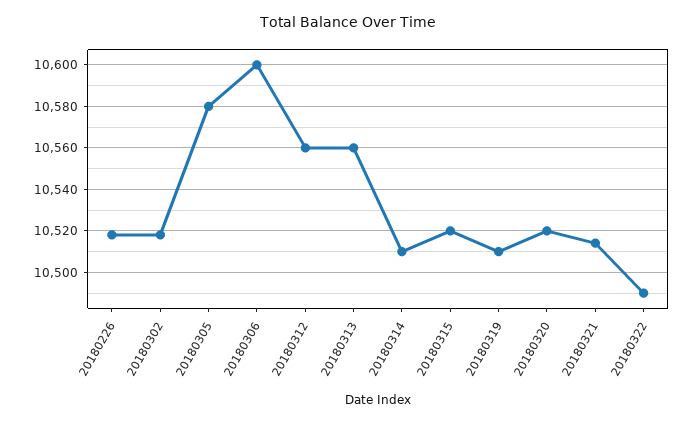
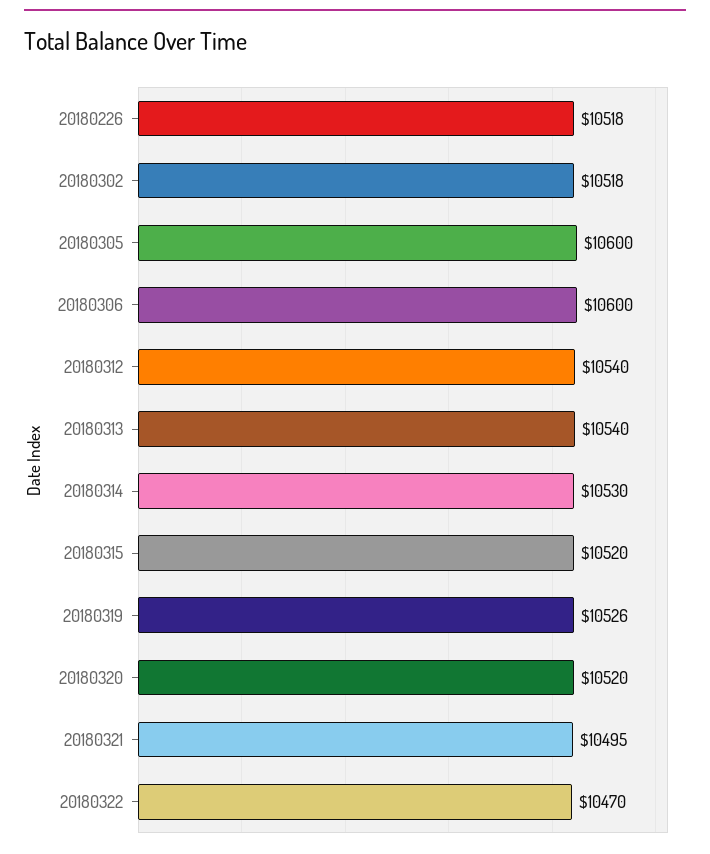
  {
    "20180226": 10518,
    "20180302": 10518,
-   "20180305": 10580,
+   "20180305": 10600,
    "20180306": 10600,
-   "20180312": 10560,
+   "20180312": 10540,
-   "20180313": 10560,
+   "20180313": 10540,
-   "20180314": 10510,
+   "20180314": 10530,
    "20180315": 10520,
-   "20180319": 10510,
+   "20180319": 10526,
    "20180320": 10520,
-   "20180321": 10515,
+   "20180321": 10495,
-   "20180322": 10490
+   "20180322": 10470
  }

